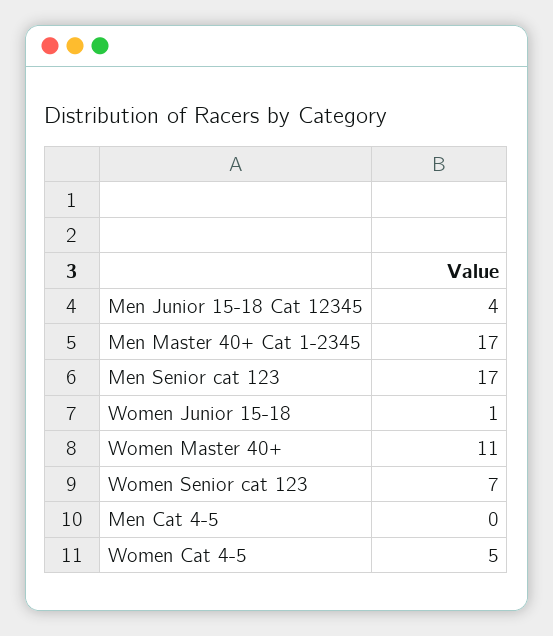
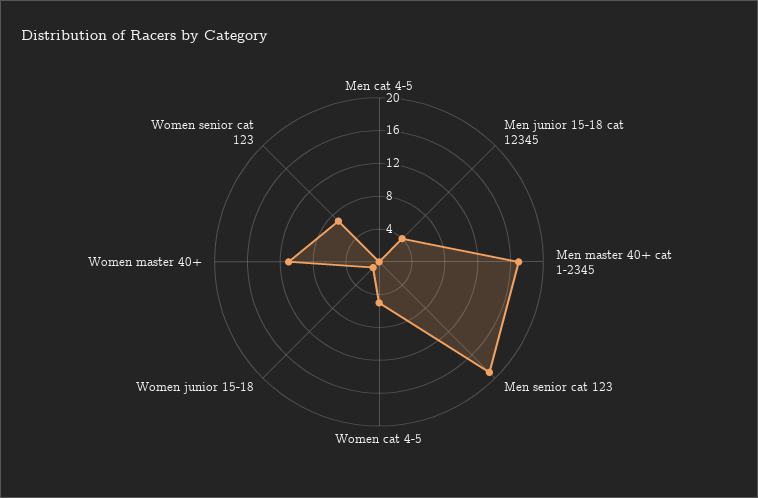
  {
    "Men Junior 15-18 Cat 12345": 4,
    "Men Master 40+ Cat 1-2345": 17,
-   "Men Senior cat 123": 17,
+   "Men Senior cat 123": 19,
    "Women Junior 15-18": 1,
    "Women Master 40+": 11,
    "Women Senior cat 123": 7,
    "Men Cat 4-5": 0,
    "Women Cat 4-5": 5
  }

